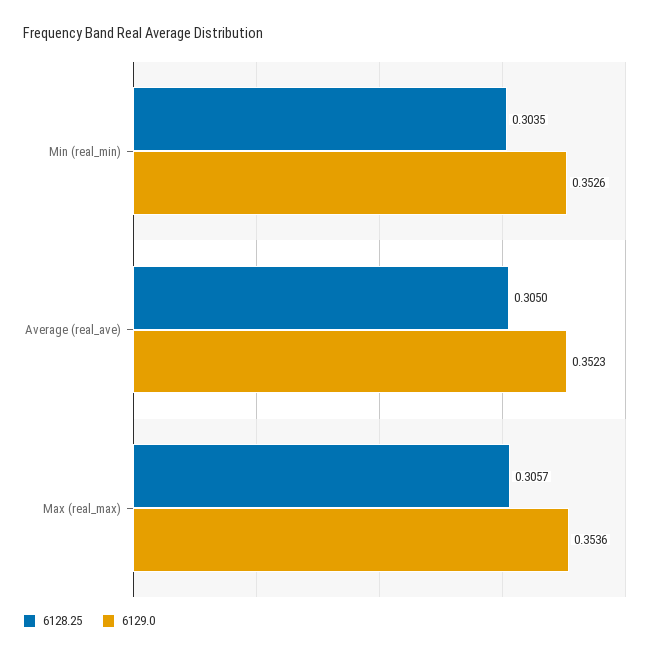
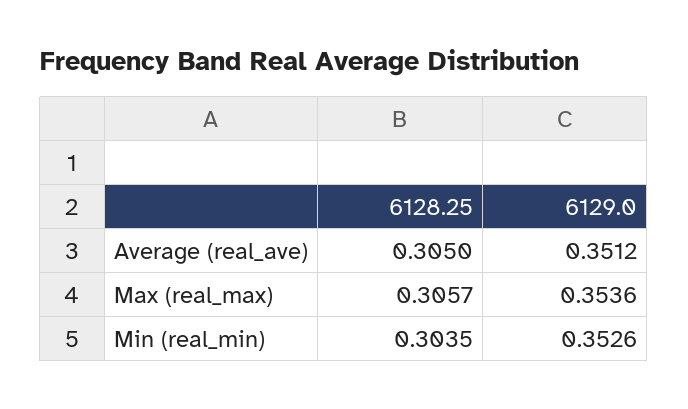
  {
    "6128.25": {
      "Min (real_min)": 0.3035,
      "Average (real_ave)": 0.305,
      "Max (real_max)": 0.3057
    },
    "6129.0": {
      "Min (real_min)": 0.3526,
-     "Average (real_ave)": 0.3523,
+     "Average (real_ave)": 0.3512,
      "Max (real_max)": 0.3536
    }
  }

